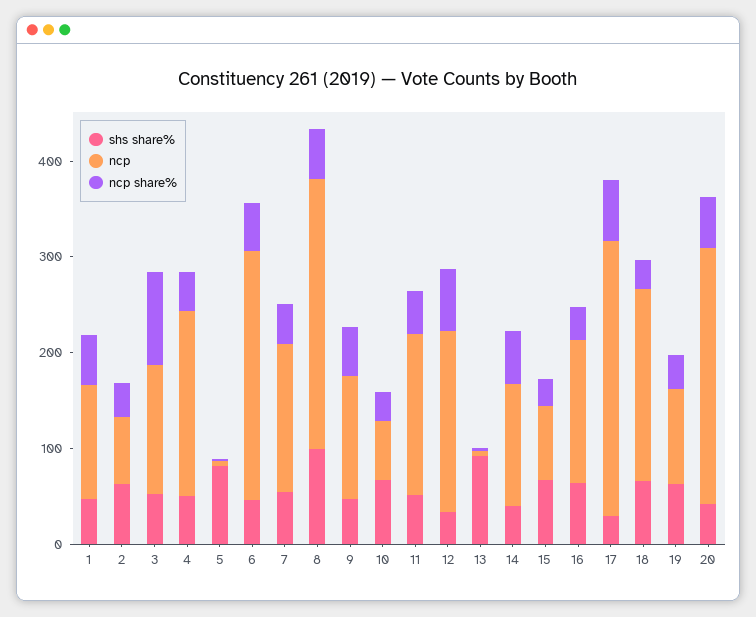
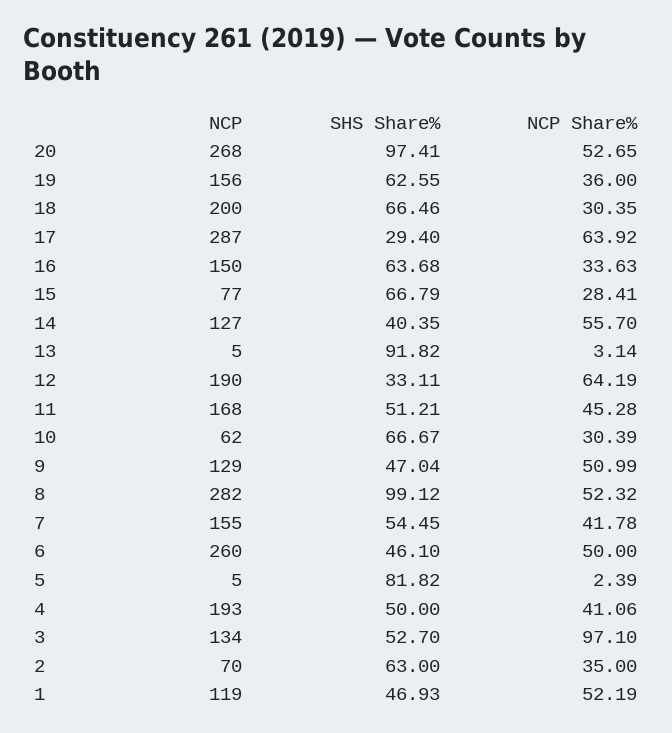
  {
    "shs share%": {
      "1": 46.93,
      "2": 63,
      "3": 52.7,
      "4": 50,
      "5": 81.82,
      "6": 46.1,
      "7": 54.45,
      "8": 99.12,
      "9": 47.04,
      "10": 66.67,
      "11": 51.21,
      "12": 33.11,
      "13": 91.82,
      "14": 40.35,
      "15": 66.79,
      "16": 63.68,
      "17": 29.4,
      "18": 66.46,
      "19": 62.55,
-     "20": 40
+     "20": 97.41
    },
    "ncp": {
      "1": 119,
      "2": 70,
      "3": 134,
      "4": 193,
      "5": 5,
      "6": 260,
      "7": 155,
      "8": 282,
      "9": 129,
      "10": 62,
      "11": 168,
      "12": 190,
      "13": 5,
      "14": 127,
      "15": 77,
      "16": 150,
      "17": 287,
      "18": 200,
-     "19": 100,
+     "19": 156,
      "20": 268
    },
    "ncp share%": {
      "1": 52.19,
      "2": 35,
      "3": 97.1,
      "4": 41.06,
      "5": 2.39,
      "6": 50,
      "7": 41.78,
      "8": 52.32,
      "9": 50.99,
      "10": 30.39,
      "11": 45.28,
      "12": 64.19,
      "13": 3.14,
      "14": 55.7,
      "15": 28.41,
      "16": 33.63,
      "17": 63.92,
      "18": 30.35,
      "19": 36,
      "20": 52.65
    }
  }

